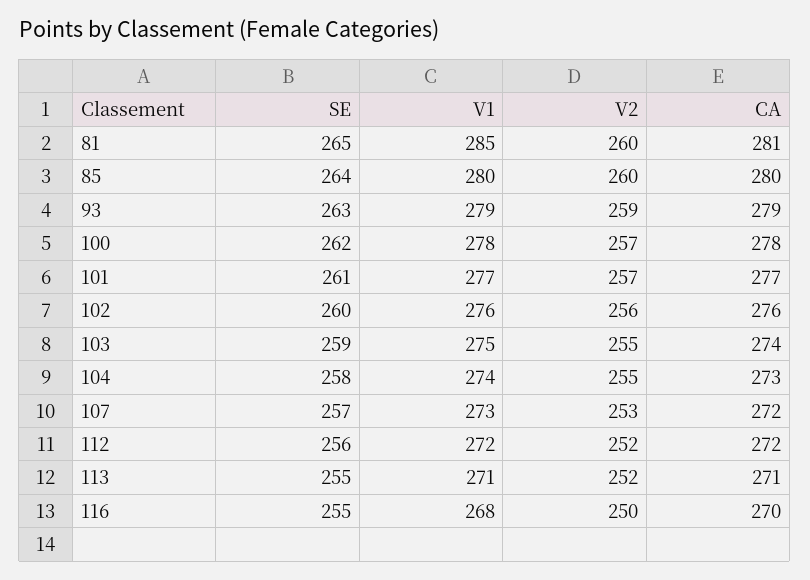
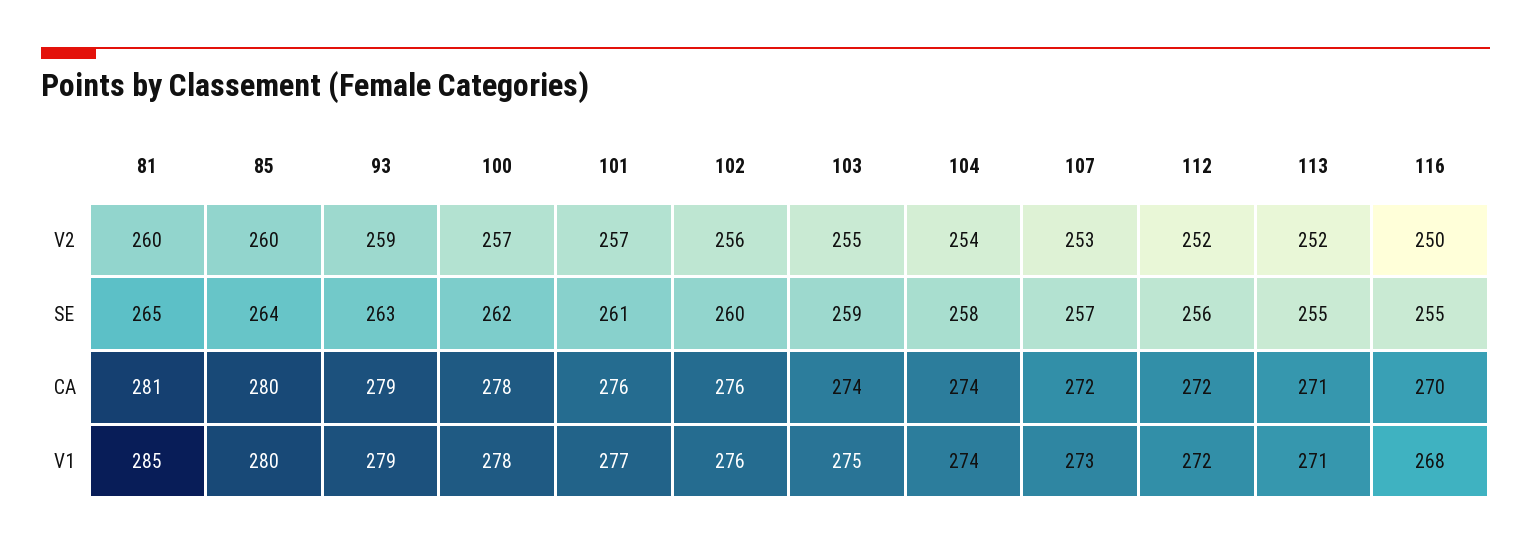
  {
    "SE": {
      "81": 265,
      "85": 264,
      "93": 263,
      "100": 262,
      "101": 261,
      "102": 260,
      "103": 259,
      "104": 258,
      "107": 257,
      "112": 256,
      "113": 255,
      "116": 255
    },
    "V1": {
      "81": 285,
      "85": 280,
      "93": 279,
      "100": 278,
      "101": 277,
      "102": 276,
      "103": 275,
      "104": 274,
      "107": 273,
      "112": 272,
      "113": 271,
      "116": 268
    },
    "V2": {
      "81": 260,
      "85": 260,
      "93": 259,
      "100": 257,
      "101": 257,
      "102": 256,
      "103": 255,
-     "104": 255,
+     "104": 254,
      "107": 253,
      "112": 252,
      "113": 252,
      "116": 250
    },
    "CA": {
      "81": 281,
      "85": 280,
      "93": 279,
      "100": 278,
-     "101": 277,
+     "101": 276,
      "102": 276,
      "103": 274,
-     "104": 273,
+     "104": 274,
      "107": 272,
      "112": 272,
      "113": 271,
      "116": 270
    }
  }

